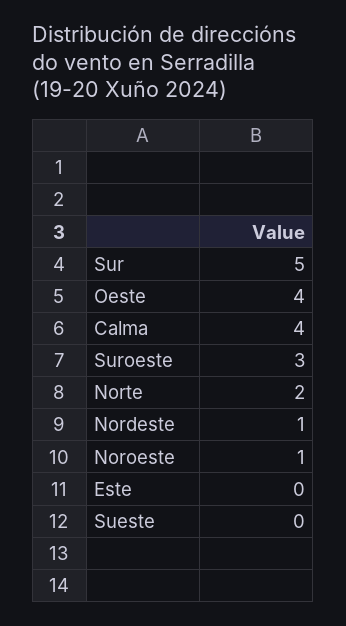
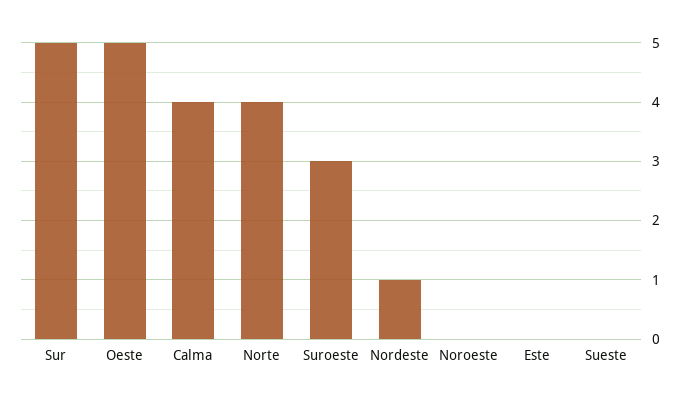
  {
    "Sur": 5,
-   "Oeste": 4,
+   "Oeste": 5,
    "Calma": 4,
    "Suroeste": 3,
-   "Norte": 2,
+   "Norte": 4,
    "Nordeste": 1,
-   "Noroeste": 1,
+   "Noroeste": 0,
    "Este": 0,
    "Sueste": 0
  }

